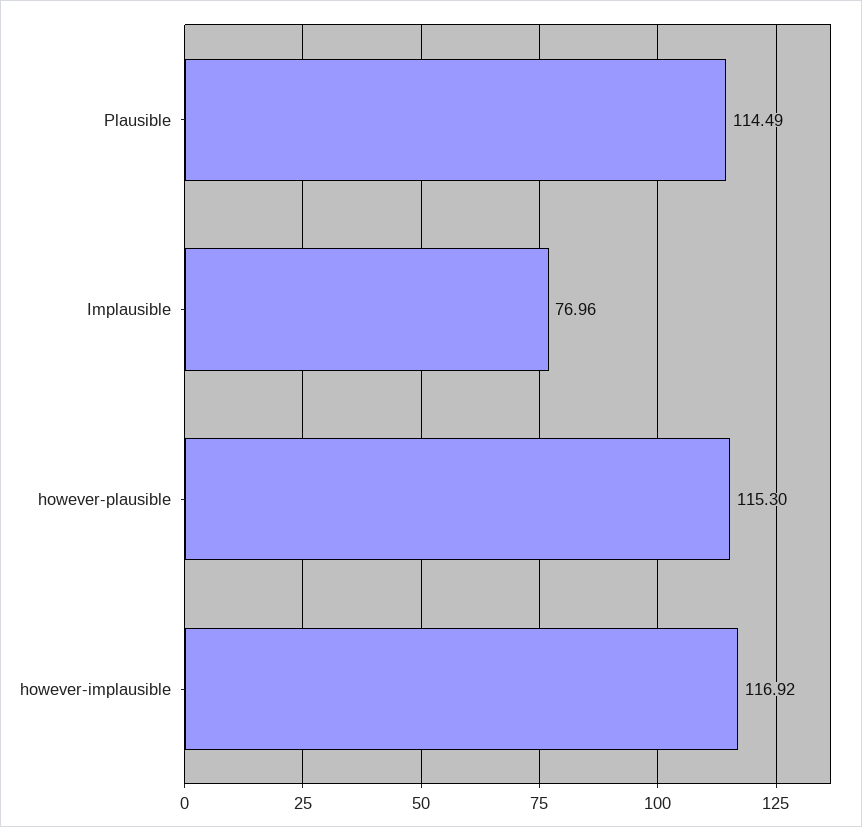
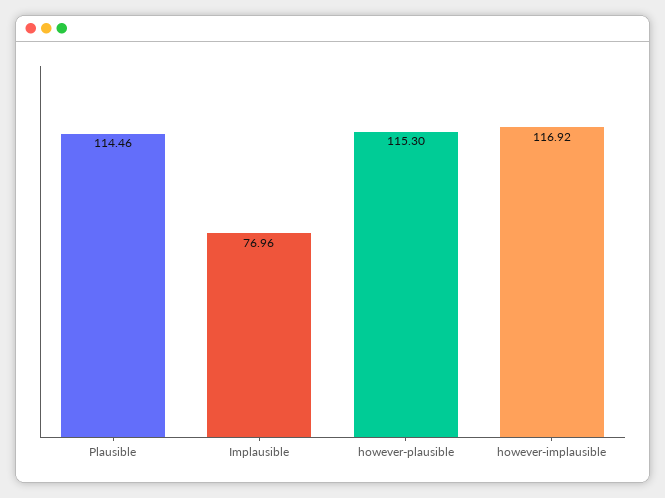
  {
-   "Plausible": 114.49,
+   "Plausible": 114.46,
    "Implausible": 76.96,
    "however-plausible": 115.3,
    "however-implausible": 116.92
  }

